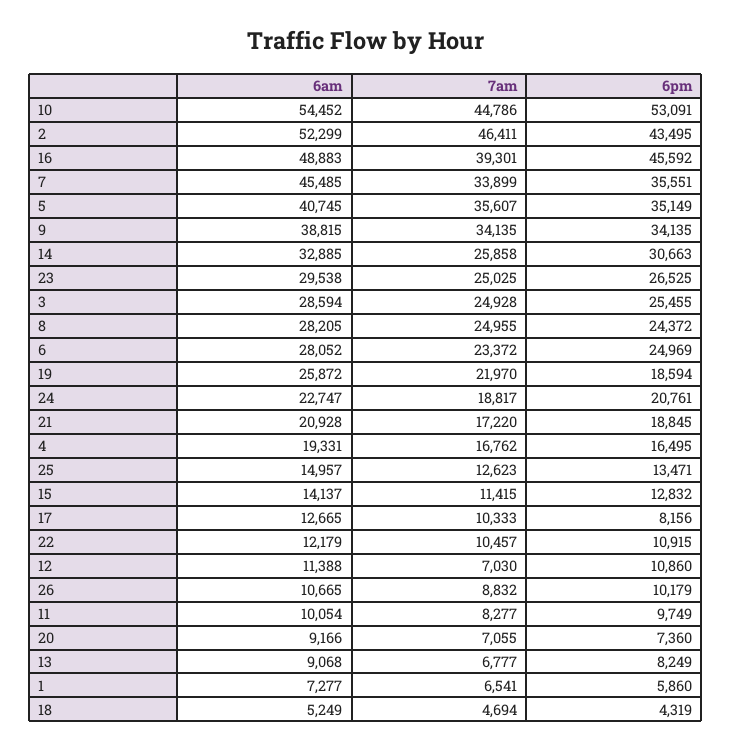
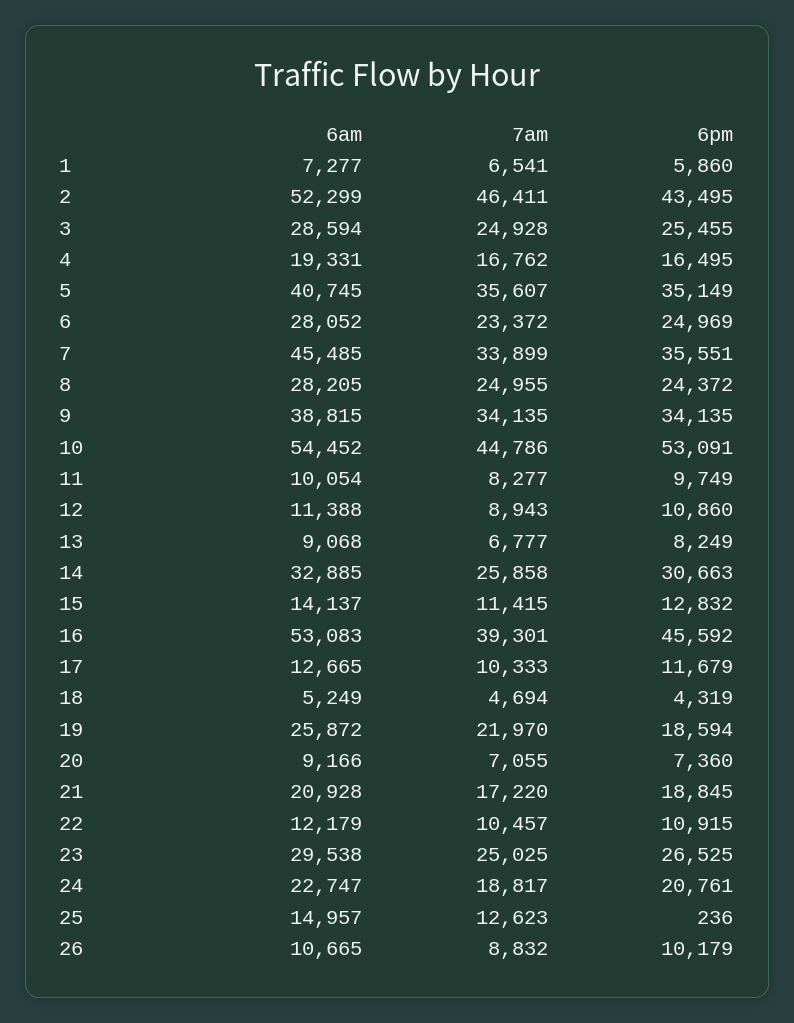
  {
    "6am": {
      "10": 54452,
      "2": 52299,
-     "16": 48883,
+     "16": 53083,
      "7": 45485,
      "5": 40745,
      "9": 38815,
      "14": 32885,
      "23": 29538,
      "3": 28594,
      "8": 28205,
      "6": 28052,
      "19": 25872,
      "24": 22747,
      "21": 20928,
      "4": 19331,
      "25": 14957,
      "15": 14137,
      "17": 12665,
      "22": 12179,
      "12": 11388,
      "26": 10665,
      "11": 10054,
      "20": 9166,
      "13": 9068,
      "1": 7277,
      "18": 5249
    },
    "7am": {
      "10": 44786,
      "2": 46411,
      "16": 39301,
      "7": 33899,
      "5": 35607,
      "9": 34135,
      "14": 25858,
      "23": 25025,
      "3": 24928,
      "8": 24955,
      "6": 23372,
      "19": 21970,
      "24": 18817,
      "21": 17220,
      "4": 16762,
      "25": 12623,
      "15": 11415,
      "17": 10333,
      "22": 10457,
-     "12": 7030,
+     "12": 8943,
      "26": 8832,
      "11": 8277,
      "20": 7055,
      "13": 6777,
      "1": 6541,
      "18": 4694
    },
    "6pm": {
      "10": 53091,
      "2": 43495,
      "16": 45592,
      "7": 35551,
      "5": 35149,
      "9": 34135,
      "14": 30663,
      "23": 26525,
      "3": 25455,
      "8": 24372,
      "6": 24969,
      "19": 18594,
      "24": 20761,
      "21": 18845,
      "4": 16495,
-     "25": 13471,
+     "25": 236,
      "15": 12832,
-     "17": 8156,
+     "17": 11679,
      "22": 10915,
      "12": 10860,
      "26": 10179,
      "11": 9749,
      "20": 7360,
      "13": 8249,
      "1": 5860,
      "18": 4319
    }
  }

